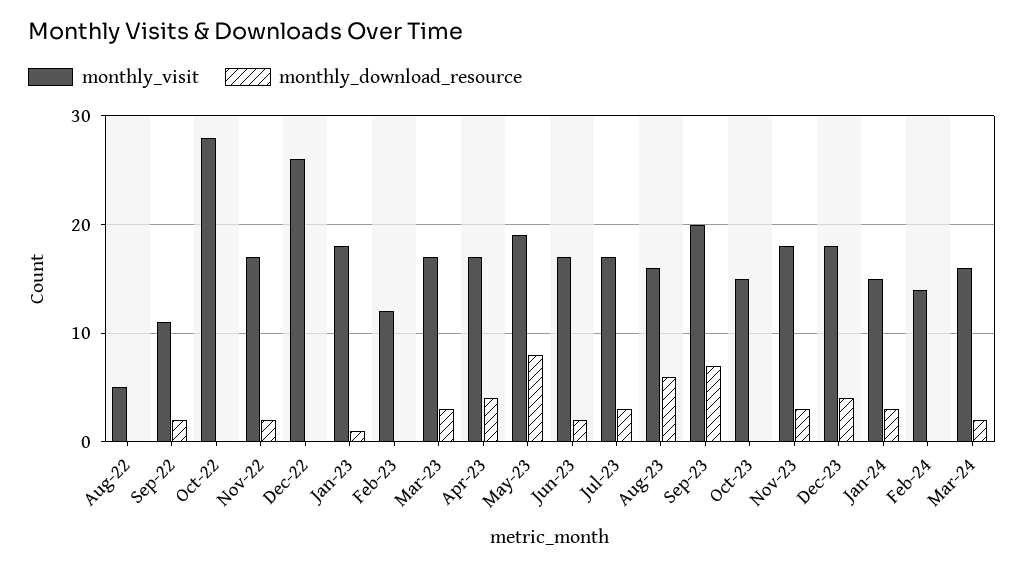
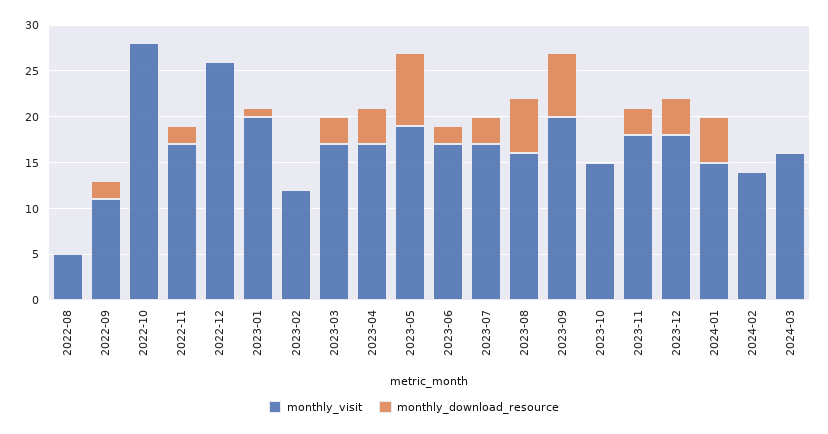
  {
    "monthly_visit": {
      "Aug-22": 5,
      "Sep-22": 11,
      "Oct-22": 28,
      "Nov-22": 17,
      "Dec-22": 26,
-     "Jan-23": 18,
+     "Jan-23": 20,
      "Feb-23": 12,
      "Mar-23": 17,
      "Apr-23": 17,
      "May-23": 19,
      "Jun-23": 17,
      "Jul-23": 17,
      "Aug-23": 16,
      "Sep-23": 20,
      "Oct-23": 15,
      "Nov-23": 18,
      "Dec-23": 18,
      "Jan-24": 15,
      "Feb-24": 14,
      "Mar-24": 16
    },
    "monthly_download_resource": {
      "Aug-22": 0,
      "Sep-22": 2,
      "Oct-22": 0,
      "Nov-22": 2,
      "Dec-22": 0,
      "Jan-23": 1,
      "Feb-23": 0,
      "Mar-23": 3,
      "Apr-23": 4,
      "May-23": 8,
      "Jun-23": 2,
      "Jul-23": 3,
      "Aug-23": 6,
      "Sep-23": 7,
      "Oct-23": 0,
      "Nov-23": 3,
      "Dec-23": 4,
-     "Jan-24": 3,
+     "Jan-24": 5,
      "Feb-24": 0,
-     "Mar-24": 2
+     "Mar-24": 0
    }
  }

